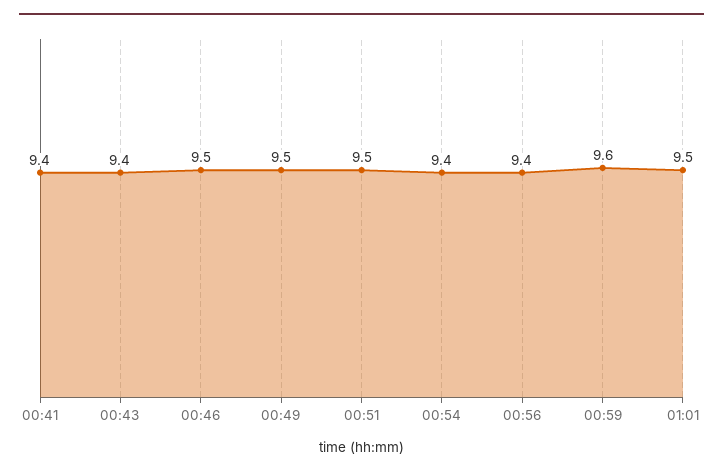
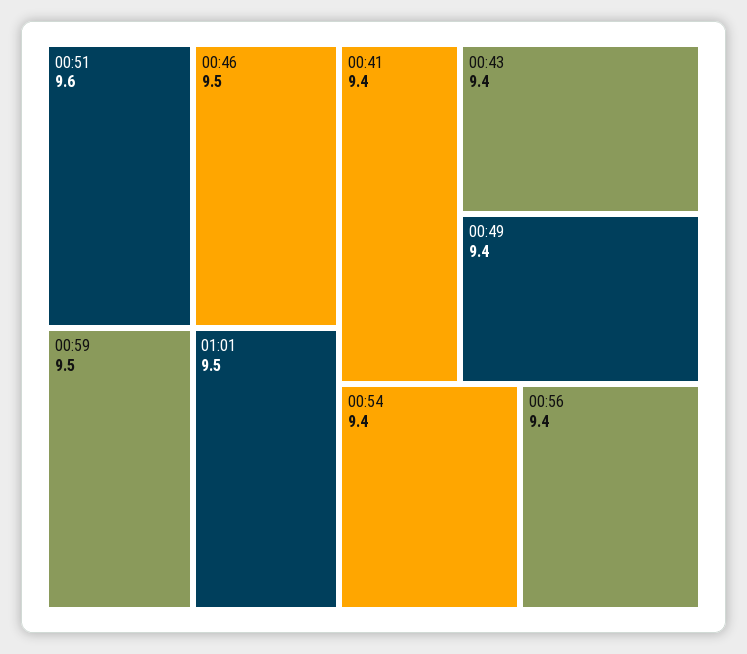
  {
    "00:41": 9.4,
    "00:43": 9.4,
    "00:46": 9.5,
-   "00:49": 9.5,
+   "00:49": 9.4,
-   "00:51": 9.5,
+   "00:51": 9.6,
    "00:54": 9.4,
    "00:56": 9.4,
-   "00:59": 9.6,
+   "00:59": 9.5,
    "01:01": 9.5
  }

